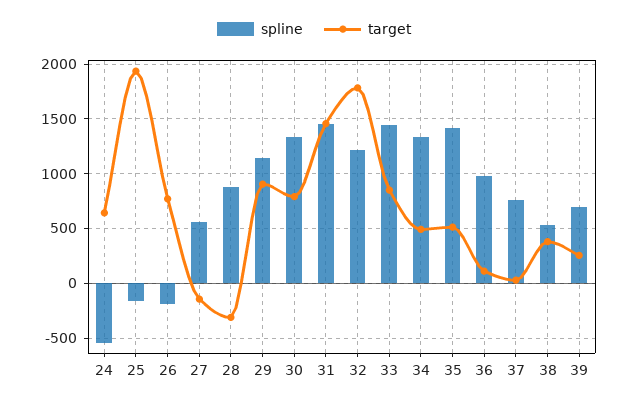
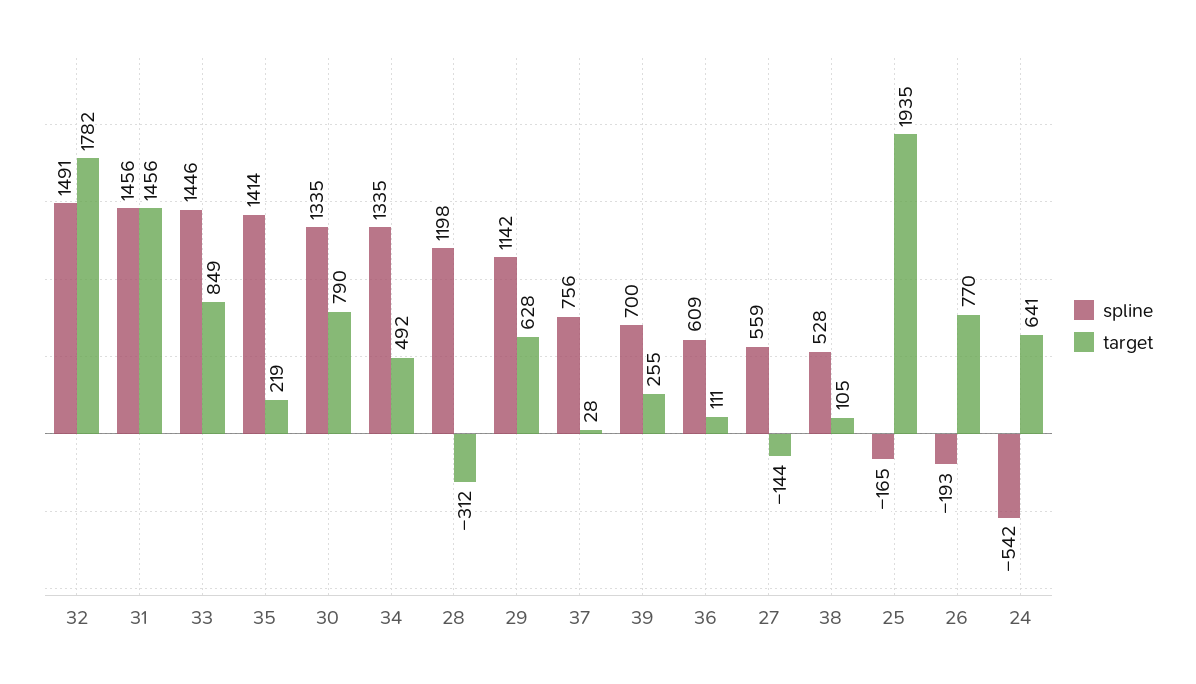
  {
    "spline": {
      "24": -542,
      "25": -165,
      "26": -193,
      "27": 559,
-     "28": 900,
+     "28": 1198,
      "29": 1142,
      "30": 1335,
      "31": 1456,
-     "32": 1200,
+     "32": 1491,
      "33": 1446,
      "34": 1335,
      "35": 1414,
-     "36": 1000,
+     "36": 609,
      "37": 756,
      "38": 528,
      "39": 700
    },
    "target": {
      "24": 641,
      "25": 1935,
      "26": 770,
      "27": -144,
      "28": -312,
-     "29": 900,
+     "29": 628,
      "30": 790,
      "31": 1456,
      "32": 1782,
      "33": 849,
      "34": 492,
-     "35": 500,
+     "35": 219,
      "36": 111,
      "37": 28,
-     "38": 400,
+     "38": 105,
      "39": 255
    }
  }

